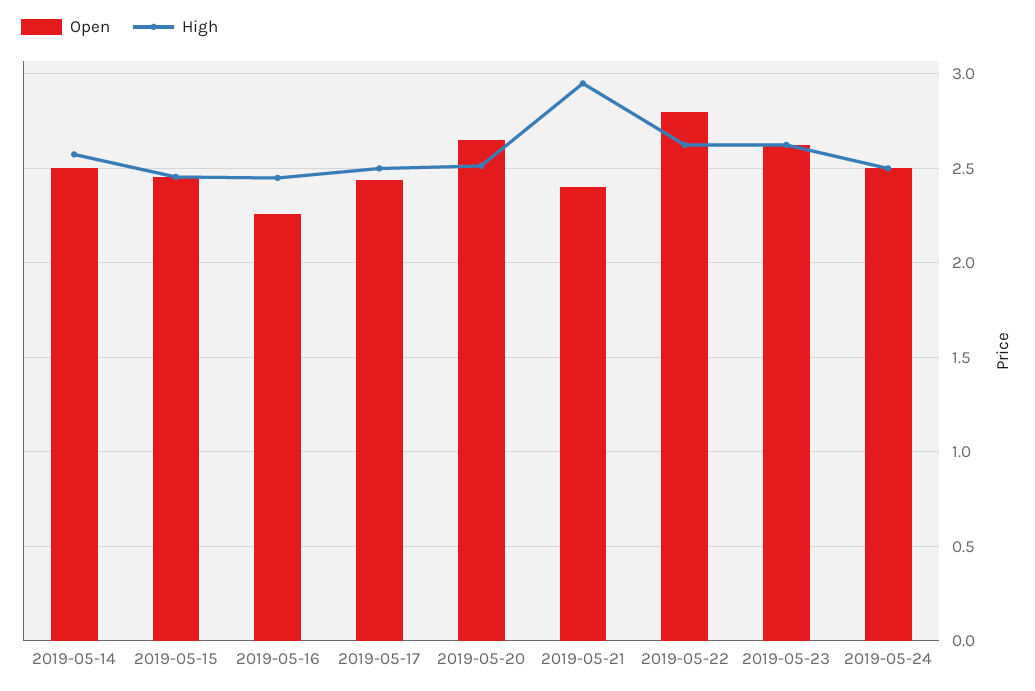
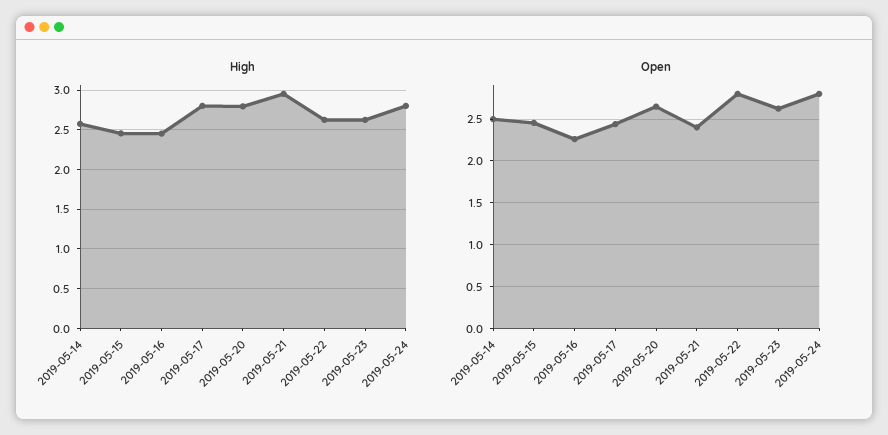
  {
    "Open": {
      "2019-05-14": 2.5,
      "2019-05-15": 2.45,
      "2019-05-16": 2.25,
      "2019-05-17": 2.45,
      "2019-05-20": 2.65,
      "2019-05-21": 2.4,
      "2019-05-22": 2.8,
      "2019-05-23": 2.65,
-     "2019-05-24": 2.5
+     "2019-05-24": 2.8
    },
    "High": {
      "2019-05-14": 2.6,
      "2019-05-15": 2.45,
      "2019-05-16": 2.45,
-     "2019-05-17": 2.5,
+     "2019-05-17": 2.8,
-     "2019-05-20": 2.5,
+     "2019-05-20": 2.8,
      "2019-05-21": 2.95,
      "2019-05-22": 2.65,
      "2019-05-23": 2.65,
-     "2019-05-24": 2.5
+     "2019-05-24": 2.8
    }
  }

